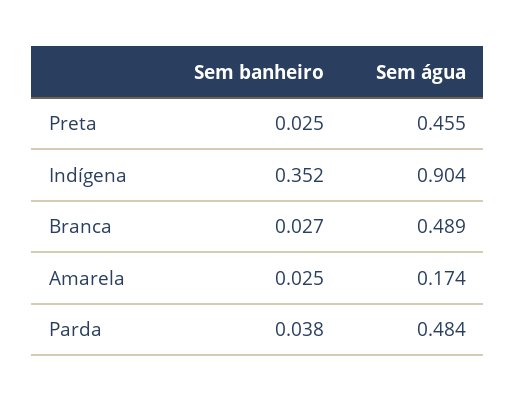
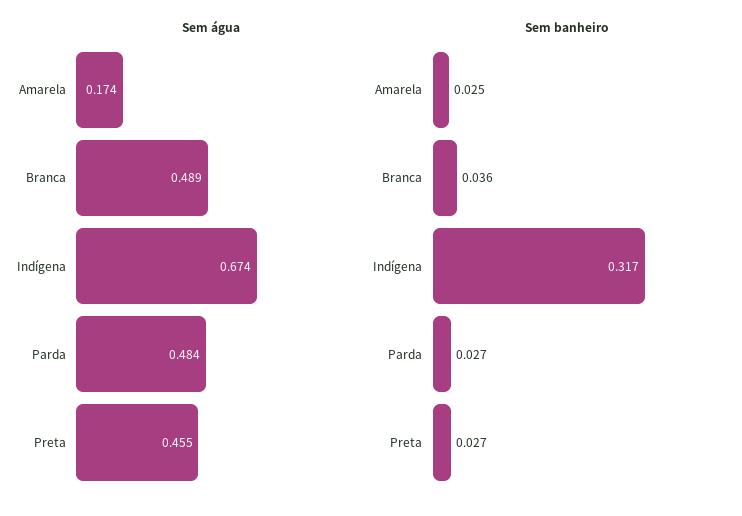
  {
    "Sem banheiro": {
-     "Preta": 0.025,
+     "Preta": 0.027,
-     "Indígena": 0.352,
+     "Indígena": 0.317,
-     "Branca": 0.027,
+     "Branca": 0.036,
      "Amarela": 0.025,
-     "Parda": 0.038
+     "Parda": 0.027
    },
    "Sem água": {
      "Preta": 0.455,
-     "Indígena": 0.904,
+     "Indígena": 0.674,
      "Branca": 0.489,
      "Amarela": 0.174,
      "Parda": 0.484
    }
  }

